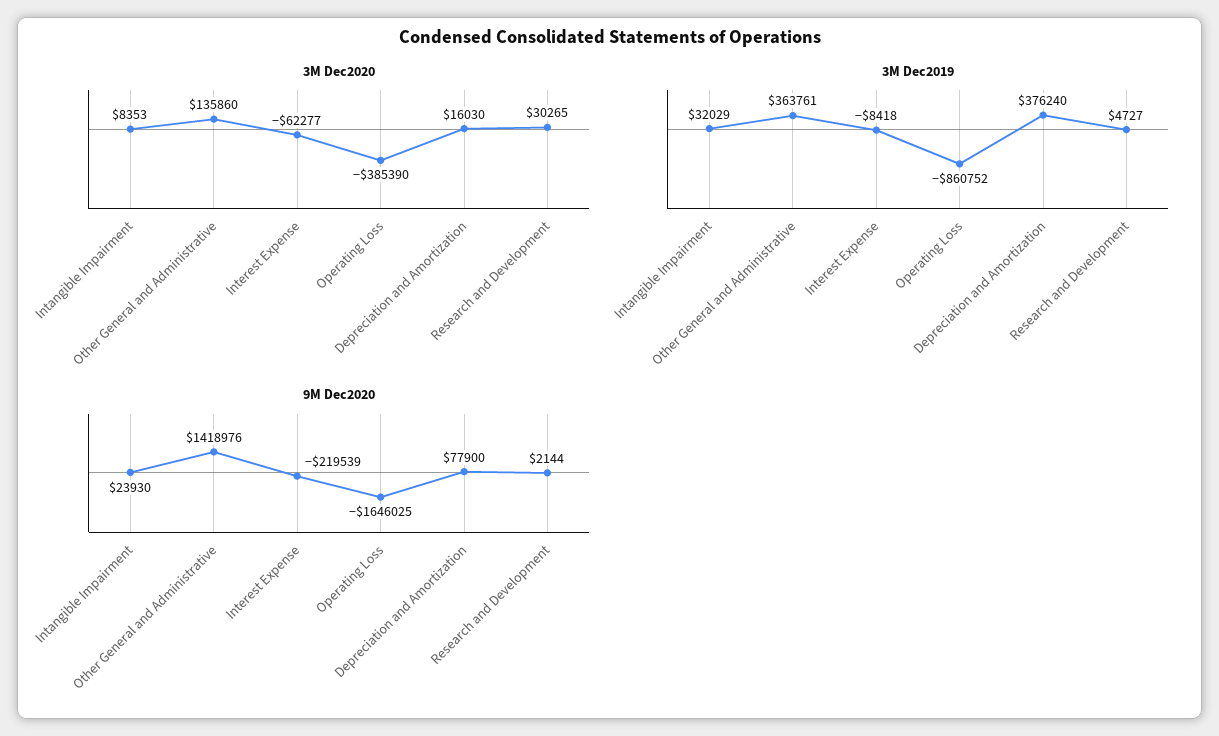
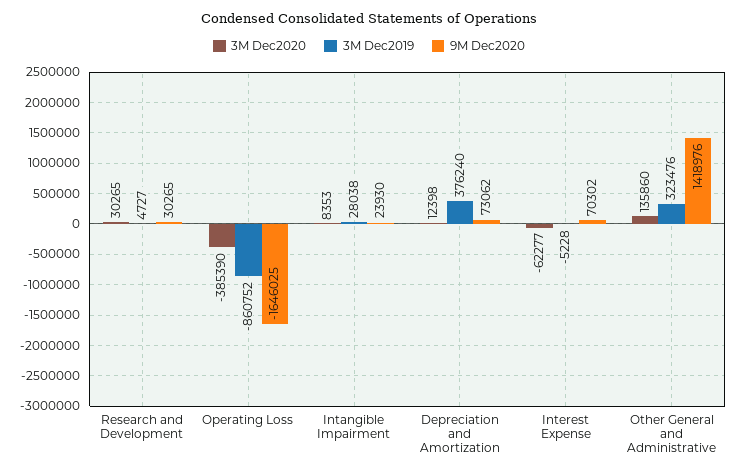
  {
    "3M Dec2020": {
      "Intangible Impairment": 8353,
      "Other General and Administrative": 135860,
      "Interest Expense": -62277,
      "Operating Loss": -385390,
-     "Depreciation and Amortization": 16030,
+     "Depreciation and Amortization": 12398,
      "Research and Development": 30265
    },
    "3M Dec2019": {
-     "Intangible Impairment": 32029,
+     "Intangible Impairment": 28038,
-     "Other General and Administrative": 363761,
+     "Other General and Administrative": 323476,
-     "Interest Expense": -8418,
+     "Interest Expense": -5228,
      "Operating Loss": -860752,
      "Depreciation and Amortization": 376240,
      "Research and Development": 4727
    },
    "9M Dec2020": {
      "Intangible Impairment": 23930,
      "Other General and Administrative": 1418976,
-     "Interest Expense": -219539,
+     "Interest Expense": 70302,
      "Operating Loss": -1646025,
-     "Depreciation and Amortization": 77900,
+     "Depreciation and Amortization": 73062,
-     "Research and Development": 2144
+     "Research and Development": 30265
    }
  }

